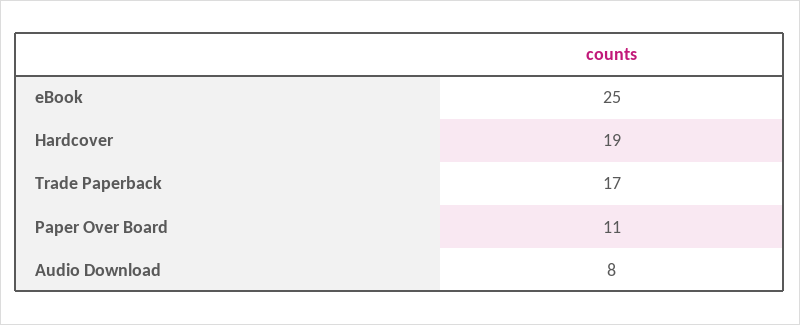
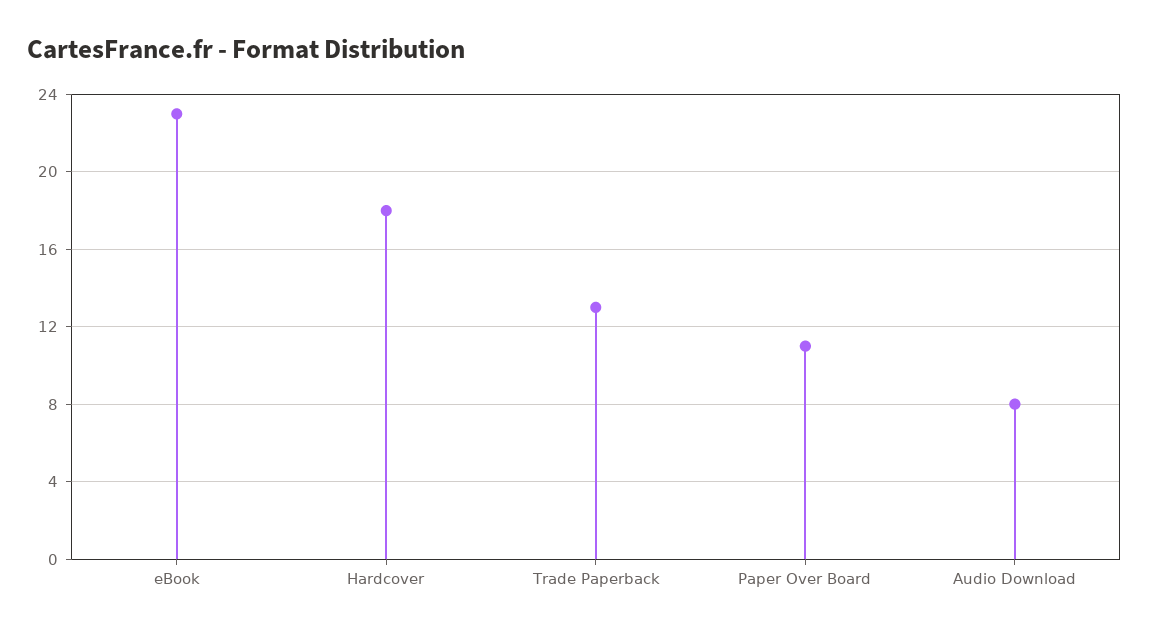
  {
-   "eBook": 25,
+   "eBook": 23,
-   "Hardcover": 19,
+   "Hardcover": 18,
-   "Trade Paperback": 17,
+   "Trade Paperback": 13,
    "Paper Over Board": 11,
    "Audio Download": 8
  }

